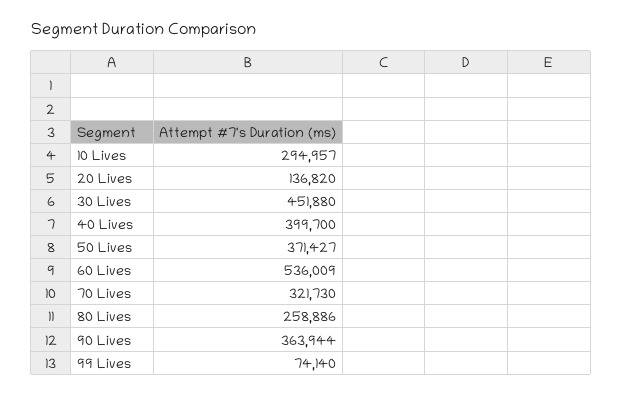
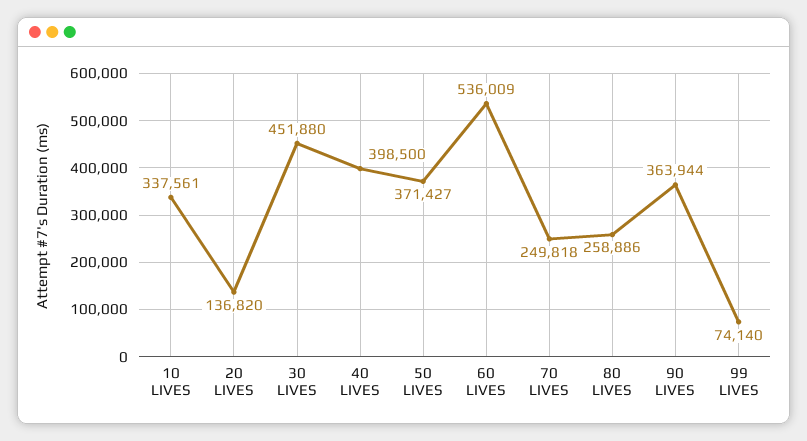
  {
-   "10 Lives": 294957,
+   "10 Lives": 337561,
    "20 Lives": 136820,
    "30 Lives": 451880,
-   "40 Lives": 399700,
+   "40 Lives": 398500,
    "50 Lives": 371427,
    "60 Lives": 536009,
-   "70 Lives": 321730,
+   "70 Lives": 249818,
    "80 Lives": 258886,
    "90 Lives": 363944,
    "99 Lives": 74140
  }

